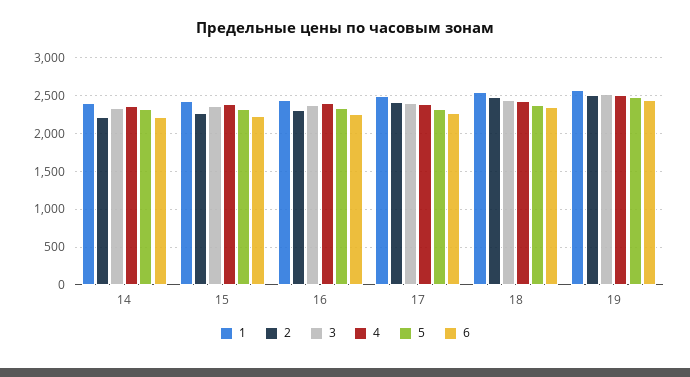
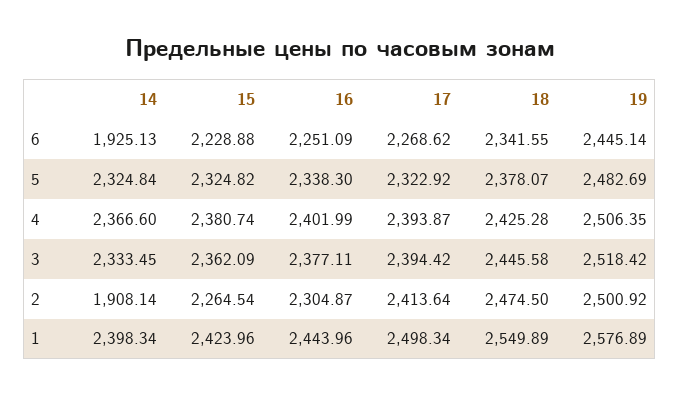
  {
    "1": {
      "14": 2398.34,
      "15": 2423.96,
      "16": 2443.96,
      "17": 2498.34,
      "18": 2549.89,
      "19": 2576.89
    },
    "2": {
-     "14": 2200,
+     "14": 1908.14,
      "15": 2264.54,
      "16": 2304.87,
      "17": 2413.64,
      "18": 2474.5,
      "19": 2500.92
    },
    "3": {
      "14": 2333.45,
      "15": 2362.09,
      "16": 2377.11,
      "17": 2394.42,
      "18": 2445.58,
      "19": 2518.42
    },
    "4": {
      "14": 2366.6,
      "15": 2380.74,
      "16": 2401.99,
      "17": 2393.87,
      "18": 2425.28,
      "19": 2506.35
    },
    "5": {
      "14": 2324.84,
      "15": 2324.82,
      "16": 2338.3,
      "17": 2322.92,
      "18": 2378.07,
      "19": 2482.69
    },
    "6": {
-     "14": 2200,
+     "14": 1925.13,
      "15": 2228.88,
      "16": 2251.09,
      "17": 2268.62,
      "18": 2341.55,
      "19": 2445.14
    }
  }

